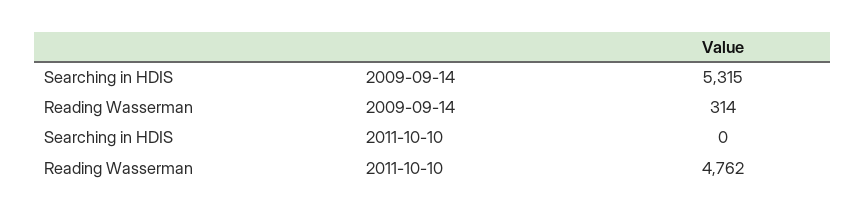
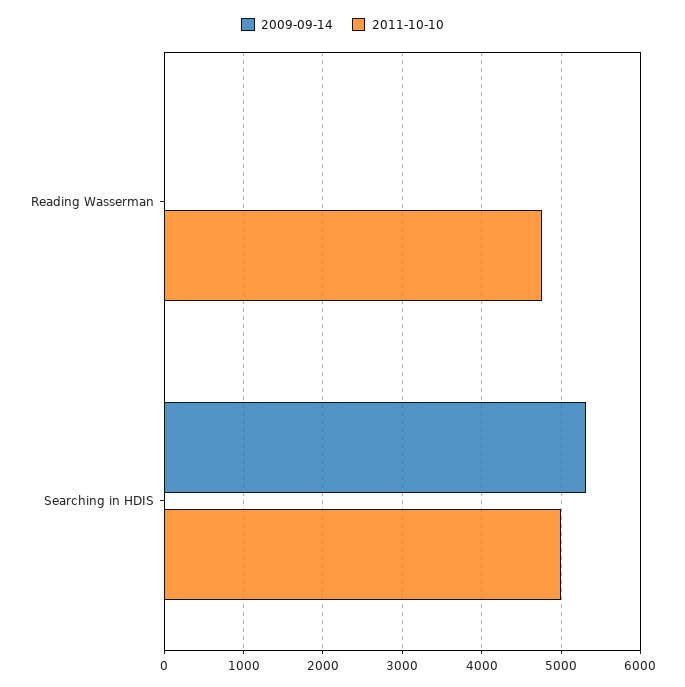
  {
    "2009-09-14": {
      "Searching in HDIS": 5315,
-     "Reading Wasserman": 314
+     "Reading Wasserman": 0
    },
    "2011-10-10": {
-     "Searching in HDIS": 0,
+     "Searching in HDIS": 5000,
      "Reading Wasserman": 4762
    }
  }

